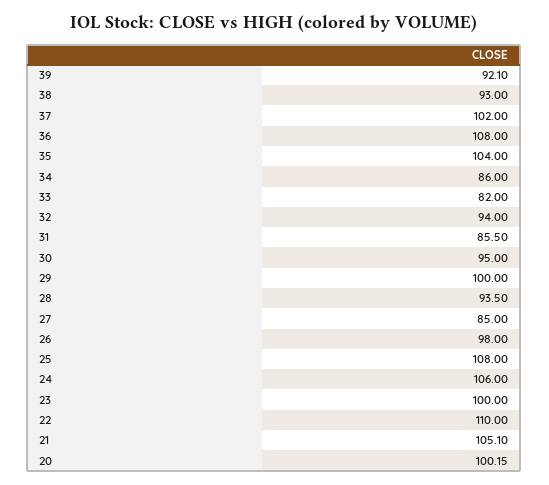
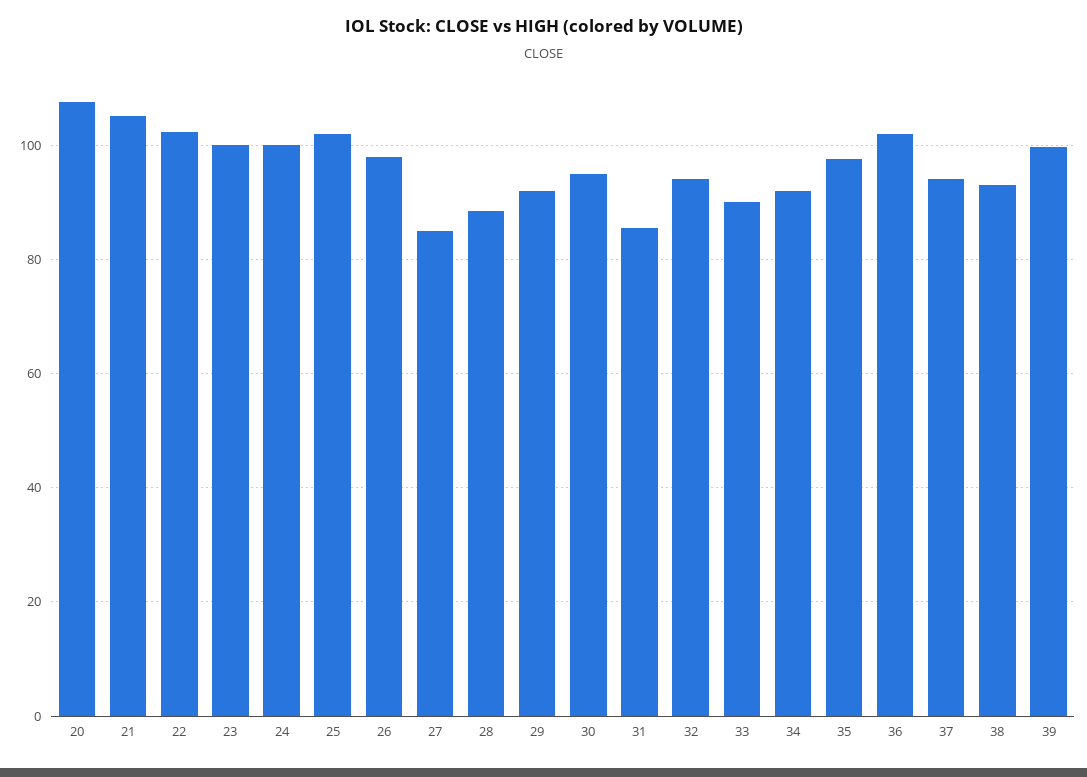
  {
-   "39": 92.1,
+   "39": 100,
    "38": 93,
-   "37": 102,
+   "37": 94,
-   "36": 108,
+   "36": 102,
-   "35": 104,
+   "35": 98,
-   "34": 86,
+   "34": 92,
-   "33": 82,
+   "33": 90,
    "32": 94,
    "31": 85.5,
    "30": 95,
-   "29": 100,
+   "29": 92,
-   "28": 93.5,
+   "28": 88,
    "27": 85,
    "26": 98,
-   "25": 108,
+   "25": 102,
-   "24": 106,
+   "24": 100,
    "23": 100,
-   "22": 110,
+   "22": 102,
    "21": 105.1,
-   "20": 100.15
+   "20": 108
  }

